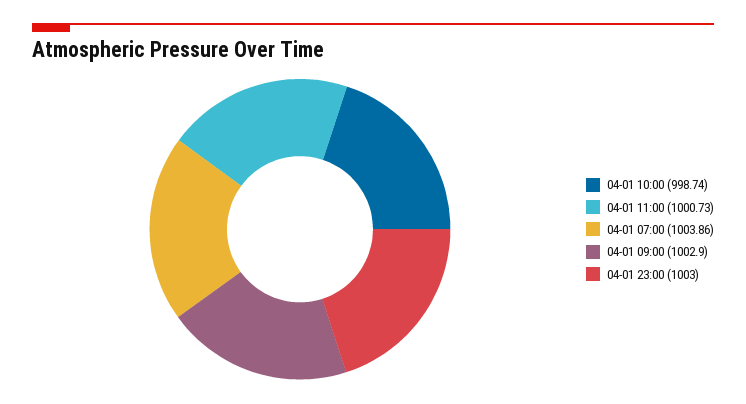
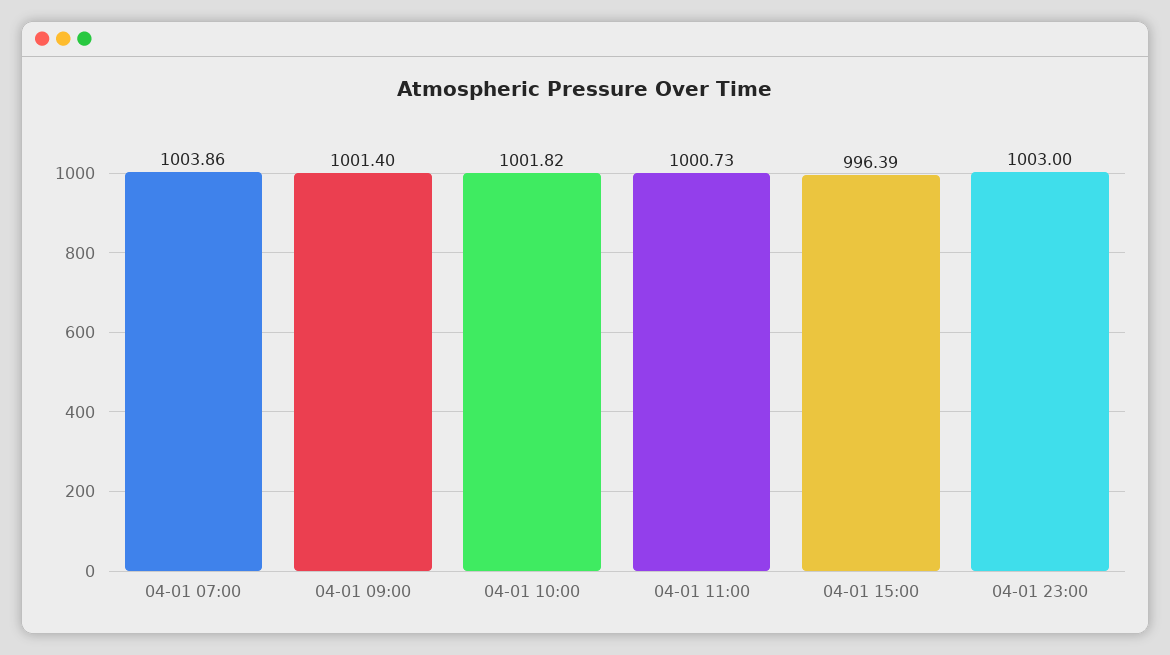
  {
-   "04-01 10:00": 998.74,
+   "04-01 10:00": 1001.82,
    "04-01 11:00": 1000.73,
    "04-01 07:00": 1003.86,
-   "04-01 09:00": 1002.9,
+   "04-01 09:00": 1001.4,
-   "04-01 23:00": 1003
+   "04-01 23:00": 1003,
+   "04-01 15:00": 996.39
  }

